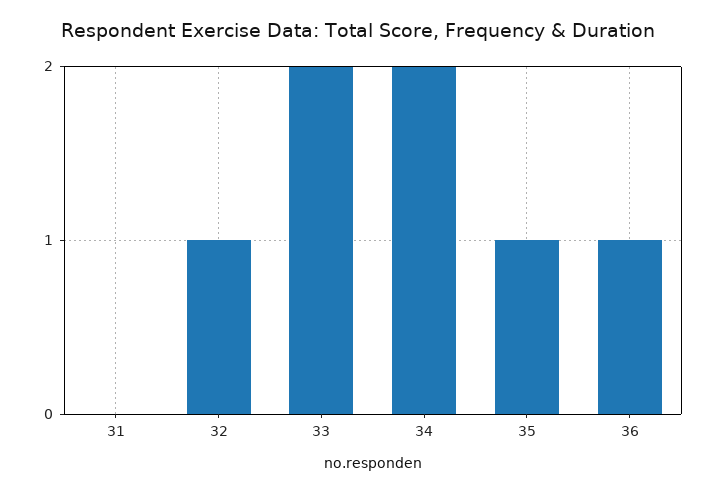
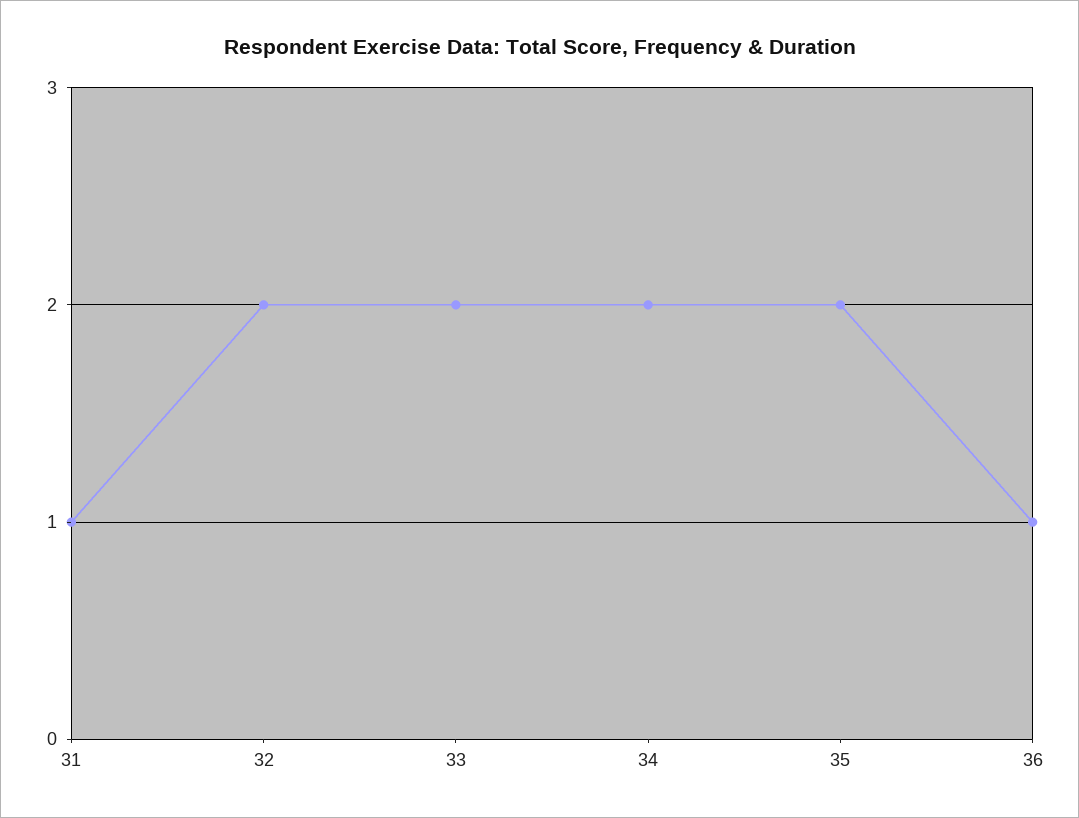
  {
-   "31": 0,
+   "31": 1,
-   "32": 1,
+   "32": 2,
    "33": 2,
    "34": 2,
-   "35": 1,
+   "35": 2,
    "36": 1
  }

